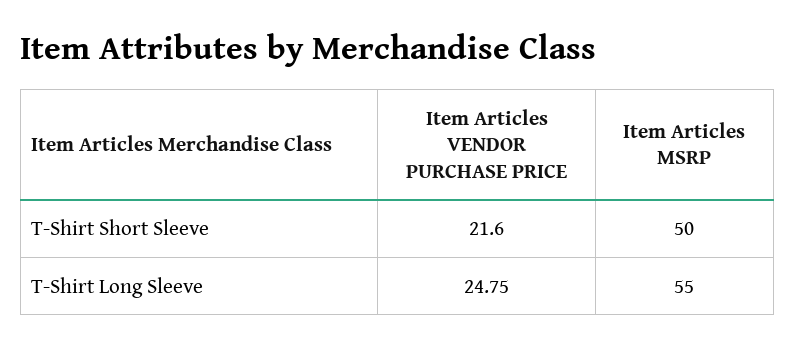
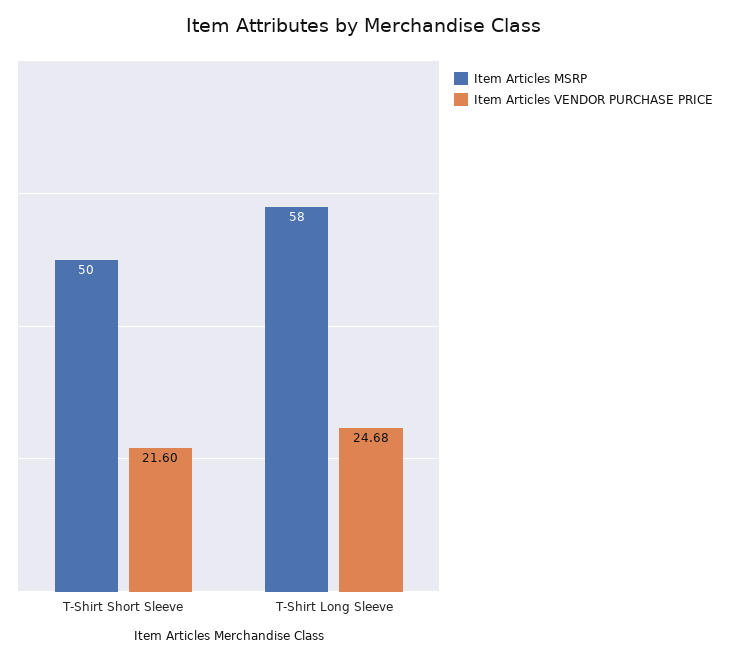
  {
    "Item Articles VENDOR PURCHASE PRICE": {
      "T-Shirt Short Sleeve": 21.6,
-     "T-Shirt Long Sleeve": 24.75
+     "T-Shirt Long Sleeve": 24.68
    },
    "Item Articles MSRP": {
      "T-Shirt Short Sleeve": 50,
-     "T-Shirt Long Sleeve": 55
+     "T-Shirt Long Sleeve": 58
    }
  }

